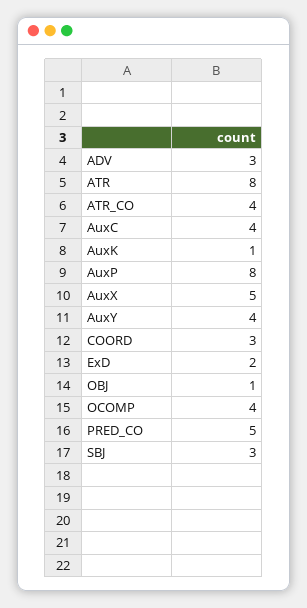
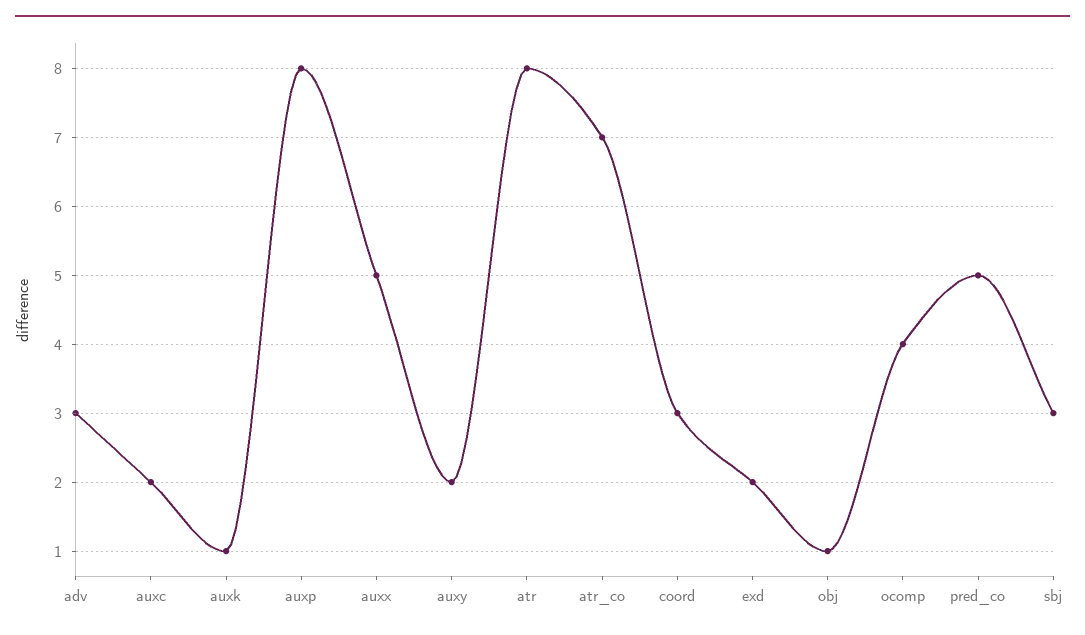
  {
    "ADV": 3,
    "ATR": 8,
-   "ATR_CO": 4,
+   "ATR_CO": 7,
-   "AuxC": 4,
+   "AuxC": 2,
    "AuxK": 1,
    "AuxP": 8,
    "AuxX": 5,
-   "AuxY": 4,
+   "AuxY": 2,
    "COORD": 3,
    "ExD": 2,
    "OBJ": 1,
    "OCOMP": 4,
    "PRED_CO": 5,
    "SBJ": 3
  }

